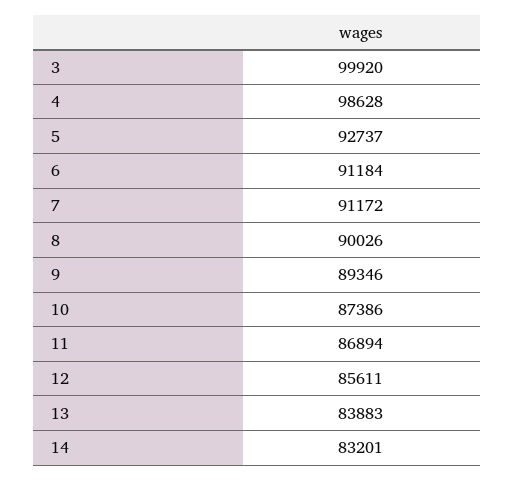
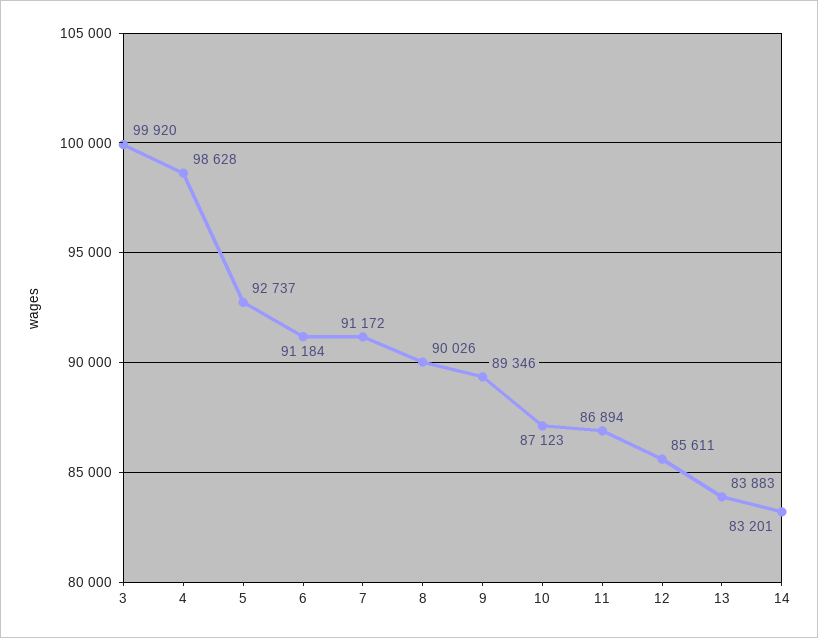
  {
    "3": 99920,
    "4": 98628,
    "5": 92737,
    "6": 91184,
    "7": 91172,
    "8": 90026,
    "9": 89346,
-   "10": 87386,
+   "10": 87123,
    "11": 86894,
    "12": 85611,
    "13": 83883,
    "14": 83201
  }

